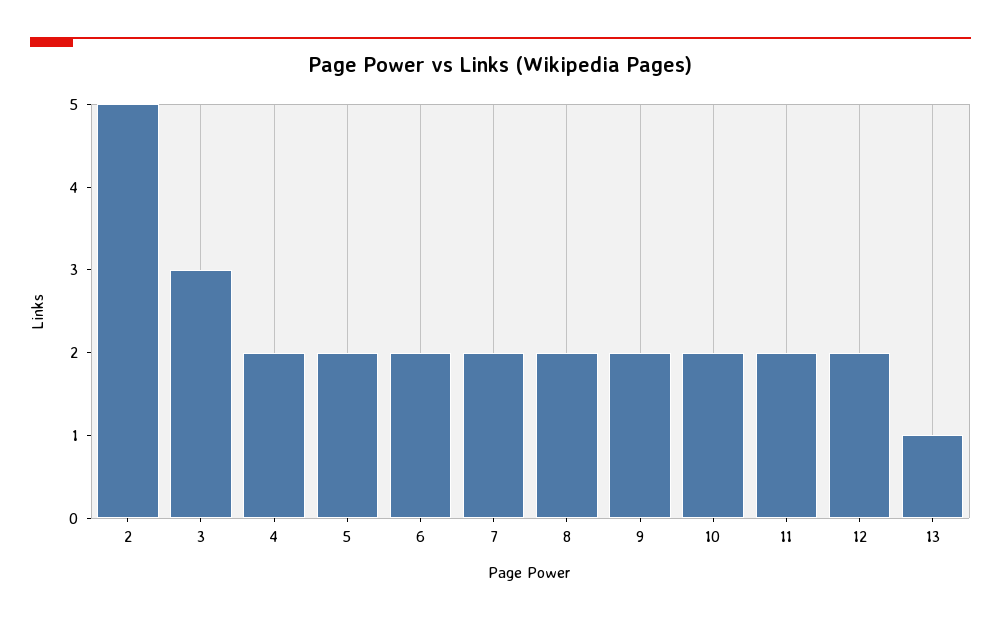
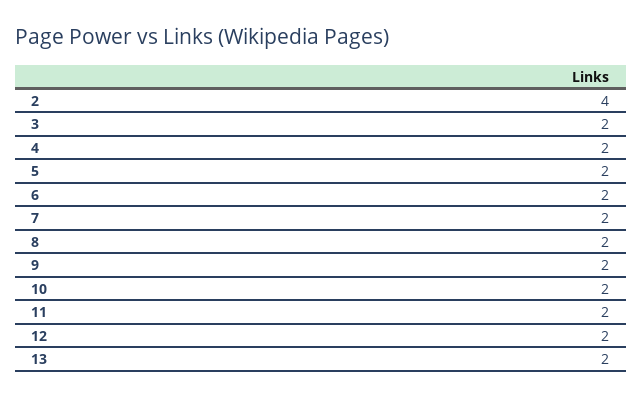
  {
-   "2": 5,
+   "2": 4,
-   "3": 3,
+   "3": 2,
    "4": 2,
    "5": 2,
    "6": 2,
    "7": 2,
    "8": 2,
    "9": 2,
    "10": 2,
    "11": 2,
    "12": 2,
-   "13": 1
+   "13": 2
  }

